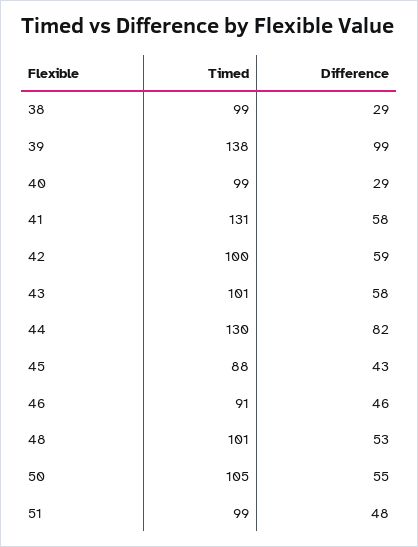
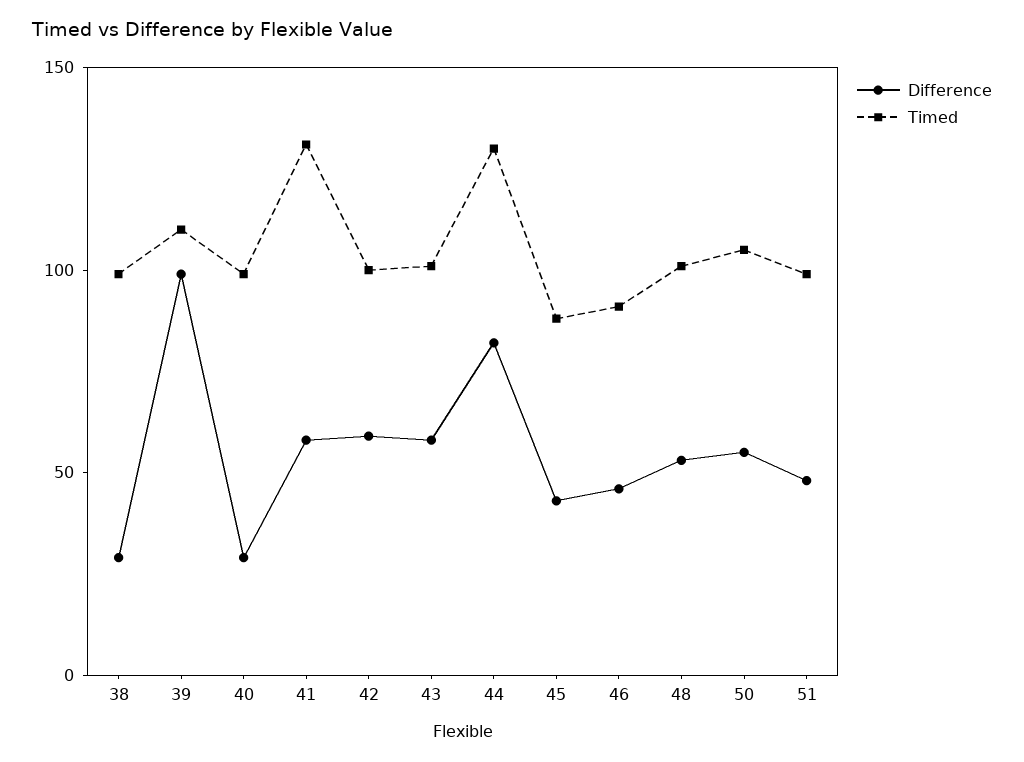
  {
    "Timed": {
      "38": 99,
-     "39": 138,
+     "39": 110,
      "40": 99,
      "41": 131,
      "42": 100,
      "43": 101,
      "44": 130,
      "45": 88,
      "46": 91,
      "48": 101,
      "50": 105,
      "51": 99
    },
    "Difference": {
      "38": 29,
      "39": 99,
      "40": 29,
      "41": 58,
      "42": 59,
      "43": 58,
      "44": 82,
      "45": 43,
      "46": 46,
      "48": 53,
      "50": 55,
      "51": 48
    }
  }

